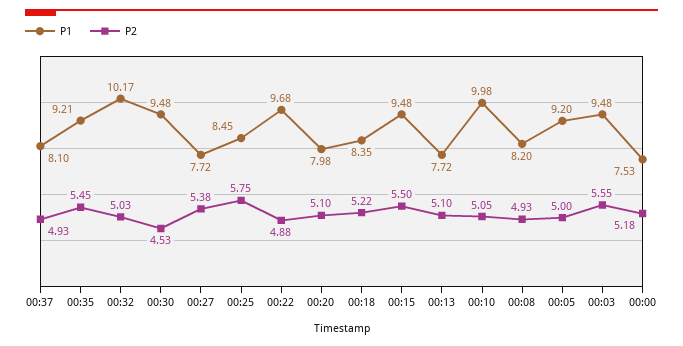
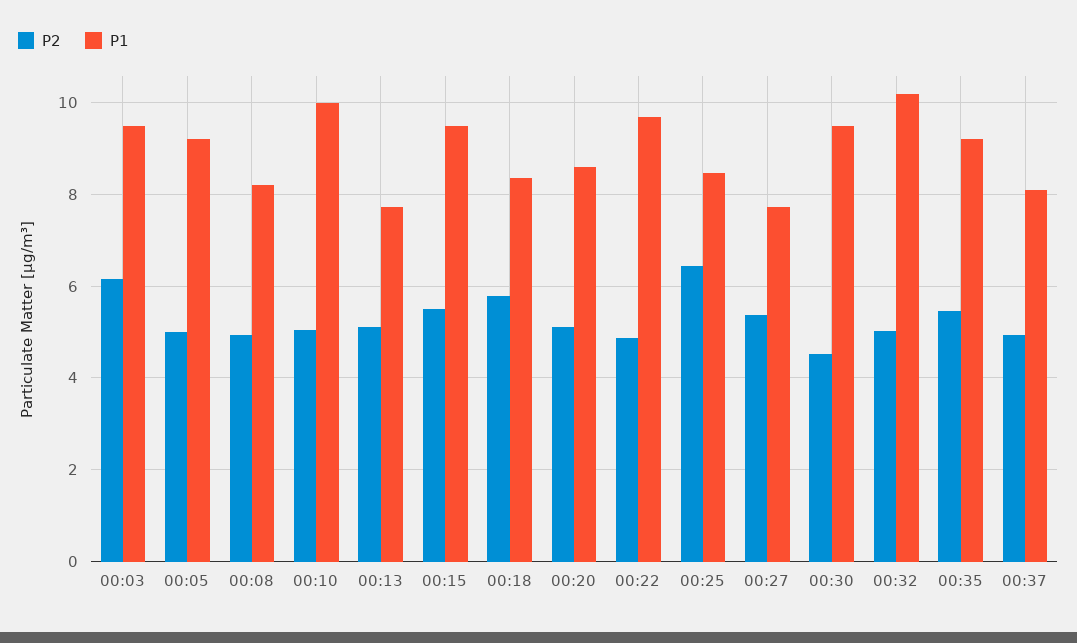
  {
    "P1": {
      "00:37": 8.1,
      "00:35": 9.21,
      "00:32": 10.17,
      "00:30": 9.48,
      "00:27": 7.72,
      "00:25": 8.45,
      "00:22": 9.68,
-     "00:20": 7.98,
+     "00:20": 8.6,
      "00:18": 8.35,
      "00:15": 9.48,
      "00:13": 7.72,
      "00:10": 9.98,
      "00:08": 8.2,
      "00:05": 9.2,
-     "00:03": 9.48,
+     "00:03": 9.48
-     "00:00": 7.53
    },
    "P2": {
      "00:37": 4.93,
      "00:35": 5.45,
      "00:32": 5.03,
      "00:30": 4.53,
      "00:27": 5.38,
-     "00:25": 5.75,
+     "00:25": 6.4,
      "00:22": 4.88,
      "00:20": 5.1,
-     "00:18": 5.22,
+     "00:18": 5.8,
      "00:15": 5.5,
      "00:13": 5.1,
      "00:10": 5.05,
      "00:08": 4.93,
      "00:05": 5,
-     "00:03": 5.55,
+     "00:03": 6.2
-     "00:00": 5.18
    }
  }

